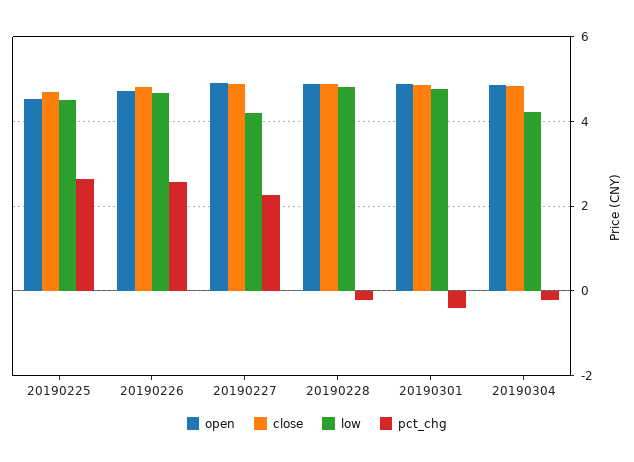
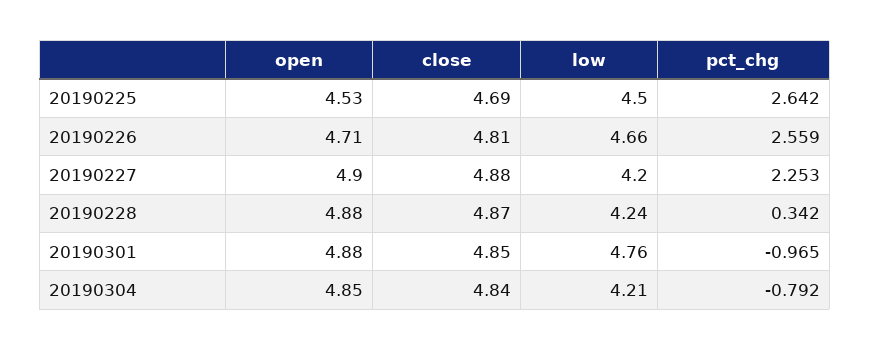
  {
    "open": {
      "20190225": 4.53,
      "20190226": 4.71,
      "20190227": 4.9,
      "20190228": 4.88,
      "20190301": 4.88,
      "20190304": 4.85
    },
    "close": {
      "20190225": 4.69,
      "20190226": 4.81,
      "20190227": 4.88,
      "20190228": 4.87,
      "20190301": 4.85,
      "20190304": 4.84
    },
    "low": {
      "20190225": 4.5,
      "20190226": 4.66,
      "20190227": 4.2,
-     "20190228": 4.8,
+     "20190228": 4.24,
      "20190301": 4.76,
      "20190304": 4.21
    },
    "pct_chg": {
      "20190225": 2.642,
      "20190226": 2.559,
      "20190227": 2.253,
-     "20190228": -0.2,
+     "20190228": 0.342,
-     "20190301": -0.4,
+     "20190301": -0.965,
-     "20190304": -0.2
+     "20190304": -0.792
    }
  }

